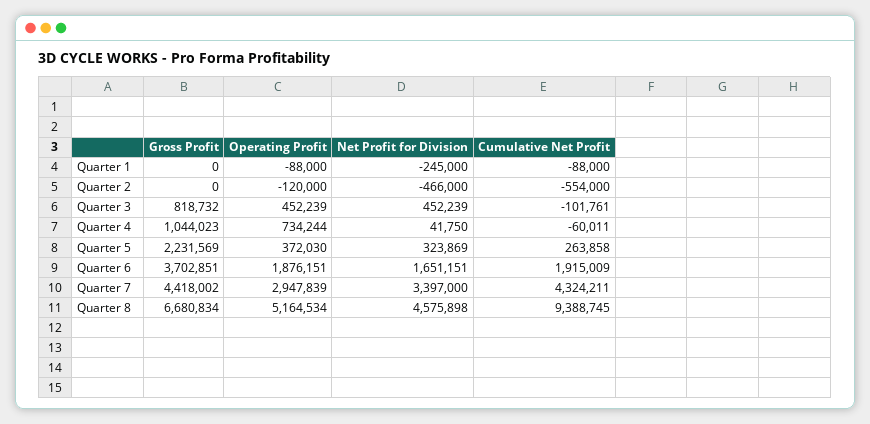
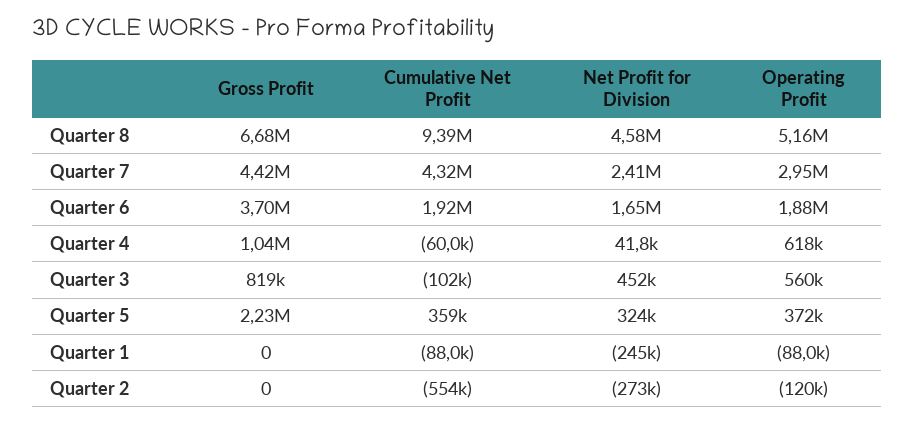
  {
    "Gross Profit": {
      "Quarter 1": 0,
      "Quarter 2": 0,
      "Quarter 3": 818732,
      "Quarter 4": 1044023,
      "Quarter 5": 2231569,
      "Quarter 6": 3702851,
      "Quarter 7": 4418002,
      "Quarter 8": 6680834
    },
    "Operating Profit": {
      "Quarter 1": -88000,
      "Quarter 2": -120000,
-     "Quarter 3": 452239,
+     "Quarter 3": 560000,
-     "Quarter 4": 734244,
+     "Quarter 4": 618000,
      "Quarter 5": 372030,
      "Quarter 6": 1876151,
      "Quarter 7": 2947839,
      "Quarter 8": 5164534
    },
    "Net Profit for Division": {
      "Quarter 1": -245000,
-     "Quarter 2": -466000,
+     "Quarter 2": -273000,
      "Quarter 3": 452239,
      "Quarter 4": 41750,
      "Quarter 5": 323869,
      "Quarter 6": 1651151,
-     "Quarter 7": 3397000,
+     "Quarter 7": 2410000,
      "Quarter 8": 4575898
    },
    "Cumulative Net Profit": {
      "Quarter 1": -88000,
      "Quarter 2": -554000,
      "Quarter 3": -101761,
      "Quarter 4": -60011,
-     "Quarter 5": 263858,
+     "Quarter 5": 359000,
      "Quarter 6": 1915009,
      "Quarter 7": 4324211,
      "Quarter 8": 9388745
    }
  }

